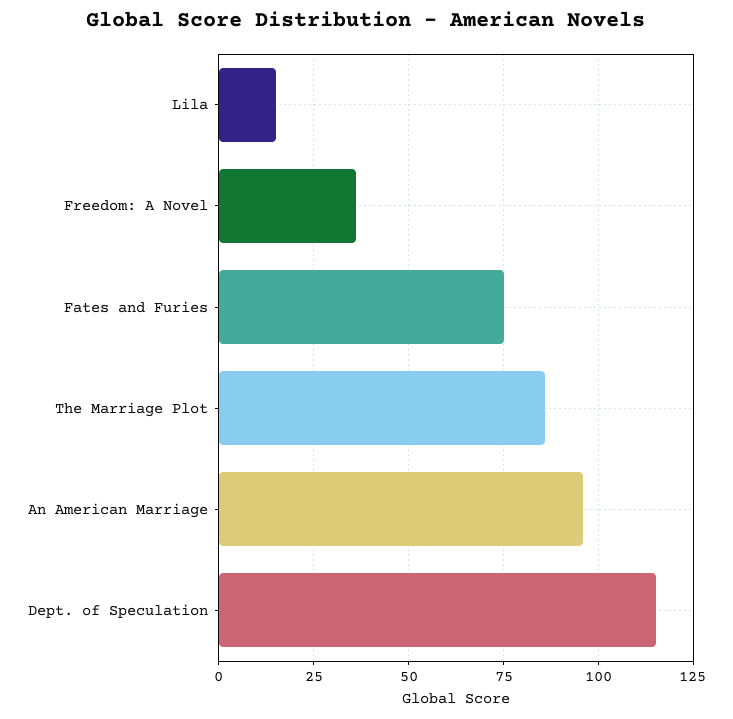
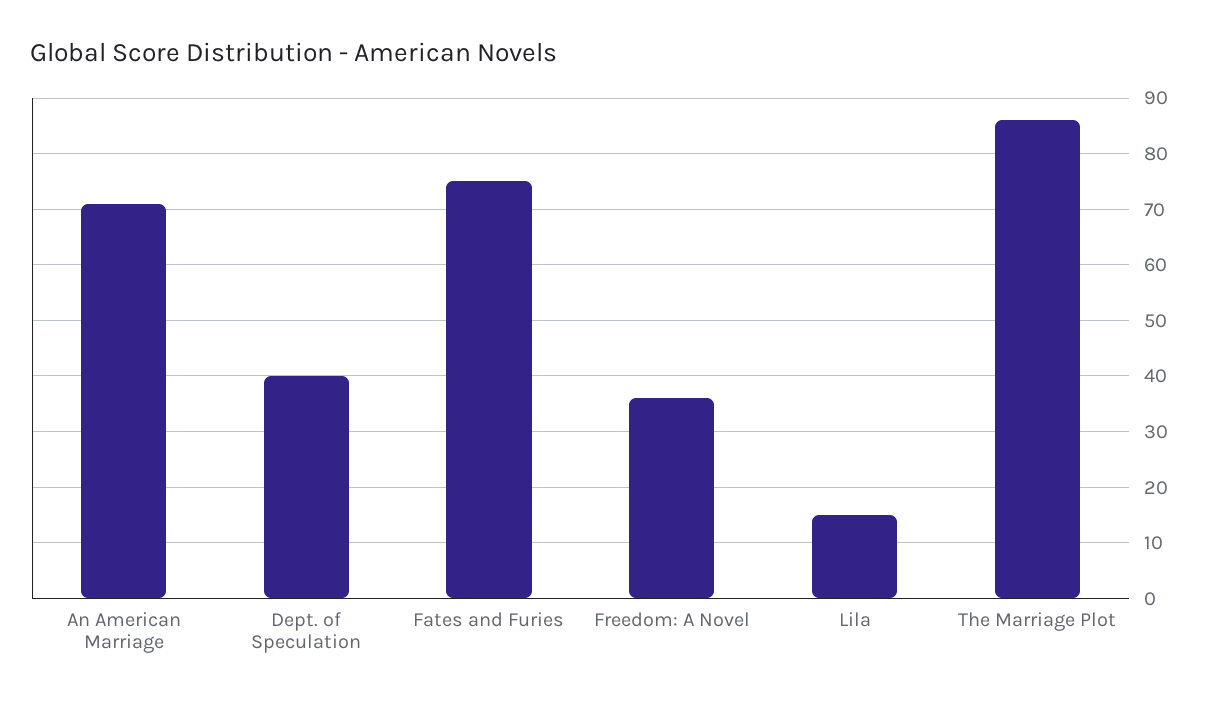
  {
    "Lila": 15,
    "Freedom: A Novel": 35,
    "Fates and Furies": 75,
    "The Marriage Plot": 85,
-   "An American Marriage": 95,
+   "An American Marriage": 70,
-   "Dept. of Speculation": 115
+   "Dept. of Speculation": 40
  }

